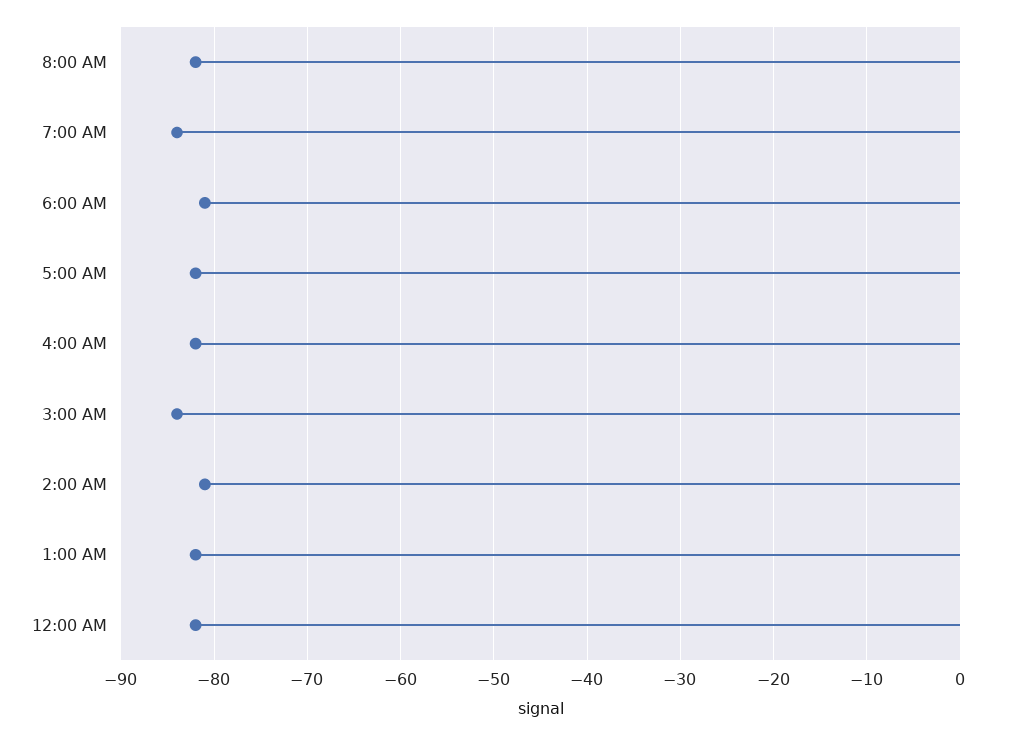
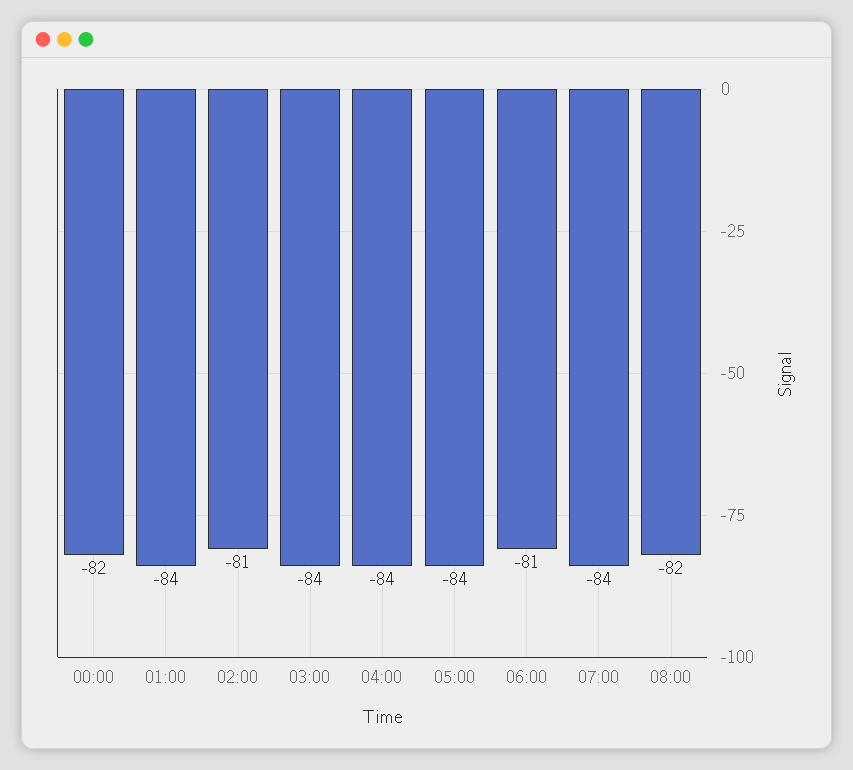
  {
    "8:00 AM": -82,
    "7:00 AM": -84,
    "6:00 AM": -81,
-   "5:00 AM": -82,
+   "5:00 AM": -84,
-   "4:00 AM": -82,
+   "4:00 AM": -84,
    "3:00 AM": -84,
    "2:00 AM": -81,
-   "1:00 AM": -82,
+   "1:00 AM": -84,
    "12:00 AM": -82
  }

